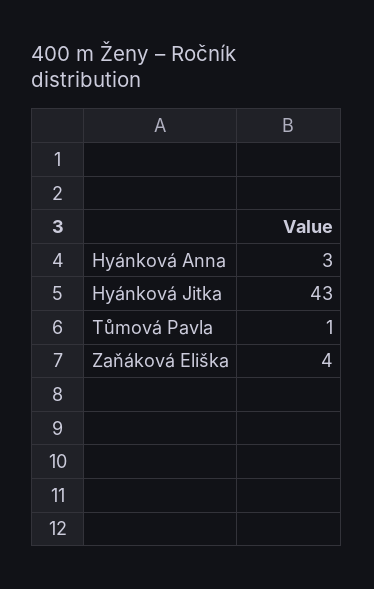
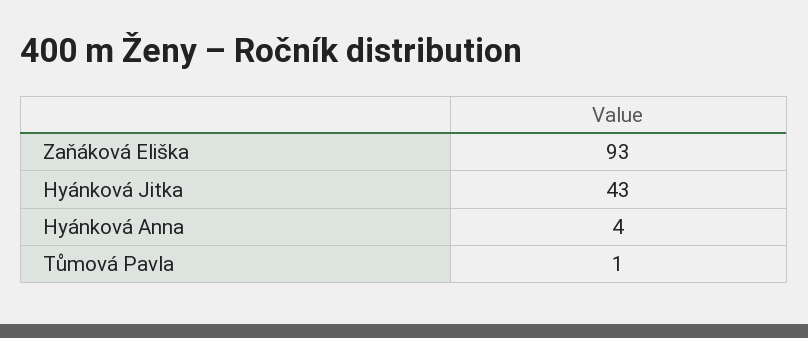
  {
-   "Hyánková Anna": 3,
+   "Hyánková Anna": 4,
    "Hyánková Jitka": 43,
    "Tůmová Pavla": 1,
-   "Zaňáková Eliška": 4
+   "Zaňáková Eliška": 93
  }

